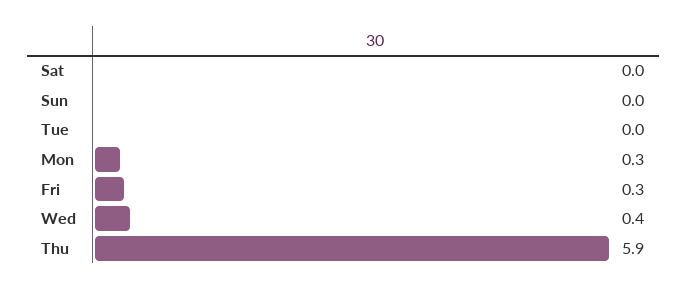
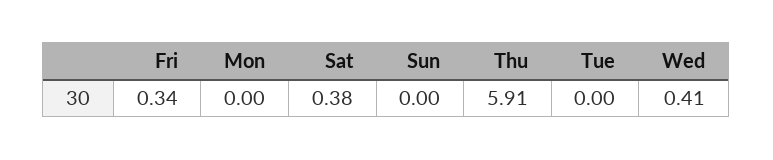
  {
-   "Sat": 0,
+   "Sat": 0.38,
    "Sun": 0,
    "Tue": 0,
-   "Mon": 0.3,
+   "Mon": 0,
    "Fri": 0.34,
    "Wed": 0.41,
    "Thu": 5.91
  }

